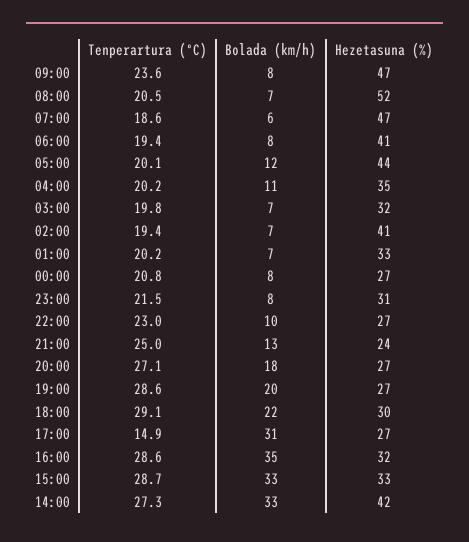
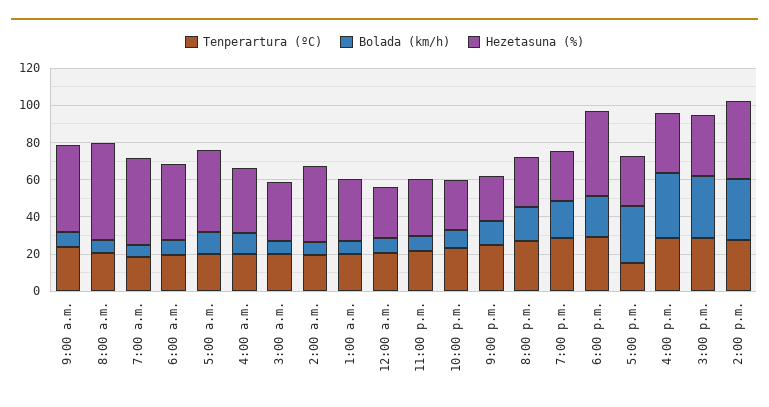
  {
    "Tenperartura (ºC)": {
      "09:00": 23.6,
      "08:00": 20.5,
      "07:00": 18.6,
      "06:00": 19.4,
      "05:00": 20.1,
      "04:00": 20.2,
      "03:00": 19.8,
      "02:00": 19.4,
      "01:00": 20.2,
      "00:00": 20.8,
      "23:00": 21.5,
      "22:00": 23,
      "21:00": 25,
      "20:00": 27.1,
      "19:00": 28.6,
      "18:00": 29.1,
      "17:00": 14.9,
      "16:00": 28.6,
      "15:00": 28.7,
      "14:00": 27.3
    },
    "Bolada (km/h)": {
      "09:00": 8,
      "08:00": 7,
      "07:00": 6,
      "06:00": 8,
      "05:00": 12,
      "04:00": 11,
      "03:00": 7,
      "02:00": 7,
      "01:00": 7,
      "00:00": 8,
      "23:00": 8,
      "22:00": 10,
      "21:00": 13,
      "20:00": 18,
      "19:00": 20,
      "18:00": 22,
      "17:00": 31,
      "16:00": 35,
      "15:00": 33,
      "14:00": 33
    },
    "Hezetasuna (%)": {
      "09:00": 47,
      "08:00": 52,
      "07:00": 47,
      "06:00": 41,
      "05:00": 44,
      "04:00": 35,
      "03:00": 32,
      "02:00": 41,
      "01:00": 33,
      "00:00": 27,
      "23:00": 31,
      "22:00": 27,
      "21:00": 24,
      "20:00": 27,
      "19:00": 27,
-     "18:00": 30,
+     "18:00": 45,
      "17:00": 27,
      "16:00": 32,
      "15:00": 33,
      "14:00": 42
    }
  }

